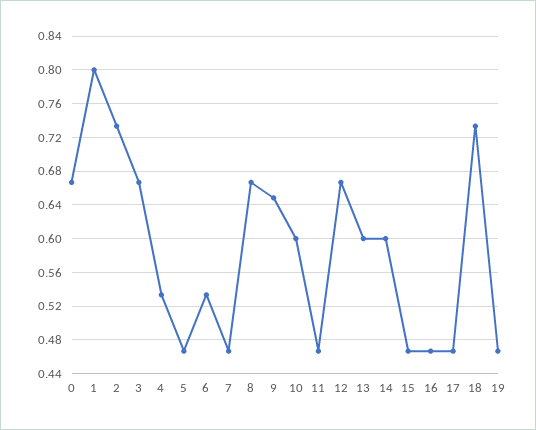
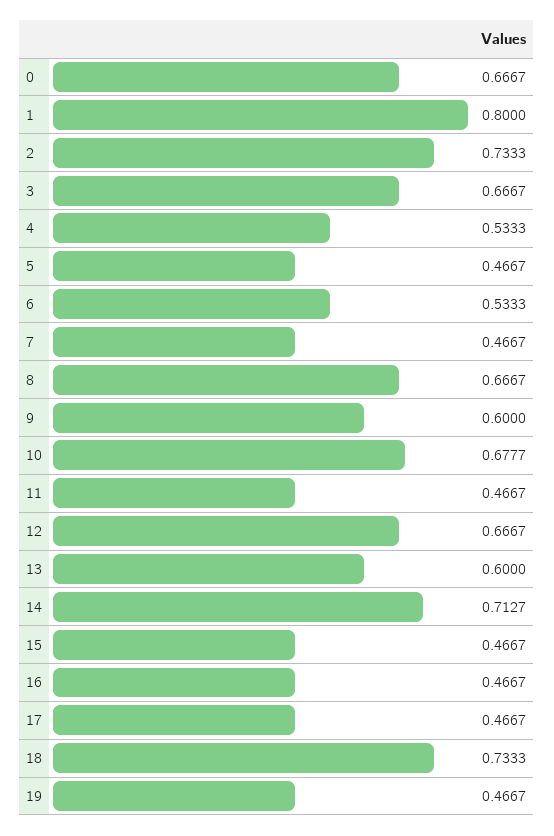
  {
    "0": 0.6667,
    "1": 0.8,
    "2": 0.7333,
    "3": 0.6667,
    "4": 0.5333,
    "5": 0.4667,
    "6": 0.5333,
    "7": 0.4667,
    "8": 0.6667,
-   "9": 0.65,
+   "9": 0.6,
-   "10": 0.6,
+   "10": 0.6777,
    "11": 0.4667,
    "12": 0.6667,
    "13": 0.6,
-   "14": 0.6,
+   "14": 0.7127,
    "15": 0.4667,
    "16": 0.4667,
    "17": 0.4667,
    "18": 0.7333,
    "19": 0.4667
  }

